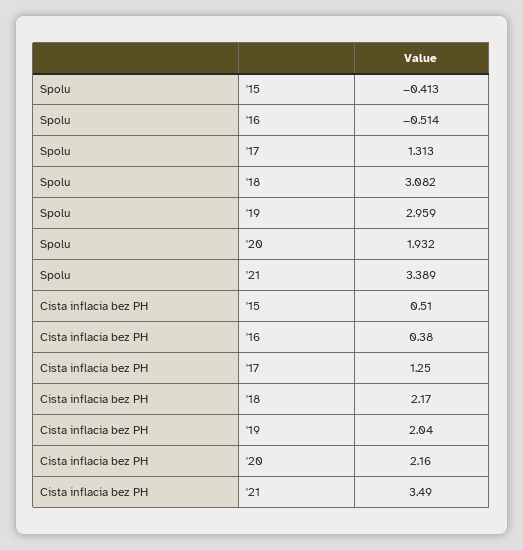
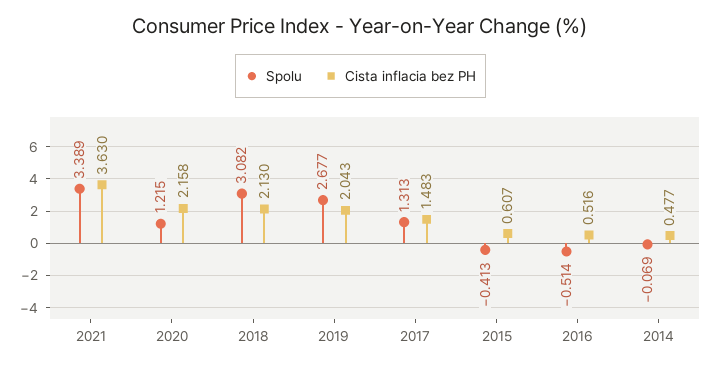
  {
    "Spolu": {
      "'15": -0.413,
      "'16": -0.514,
      "'17": 1.313,
      "'18": 3.082,
-     "'19": 2.959,
+     "'19": 2.677,
-     "'20": 1.932,
+     "'20": 1.215,
-     "'21": 3.389
+     "'21": 3.389,
+     "2014": -0.069
    },
    "Cista inflacia bez PH": {
-     "'15": 0.51,
+     "'15": 0.607,
-     "'16": 0.38,
+     "'16": 0.516,
-     "'17": 1.25,
+     "'17": 1.483,
-     "'18": 2.17,
+     "'18": 2.13,
      "'19": 2.043,
      "'20": 2.158,
-     "'21": 3.49
+     "'21": 3.63,
+     "2014": 0.477
    }
  }

